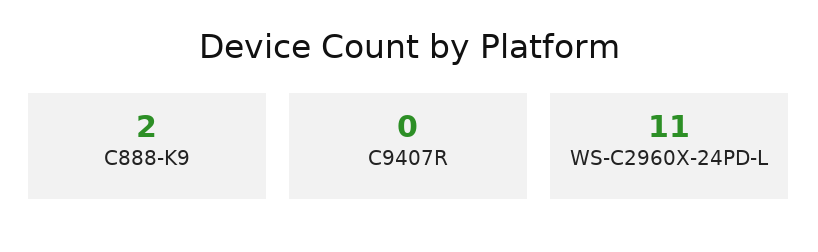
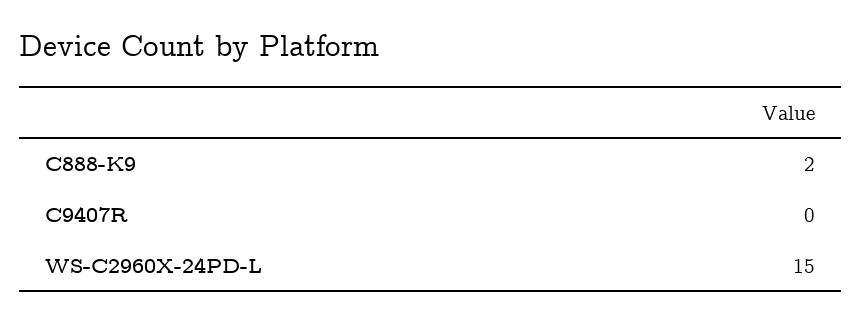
  {
    "C888-K9": 2,
    "C9407R": 0,
-   "WS-C2960X-24PD-L": 11
+   "WS-C2960X-24PD-L": 15
  }

